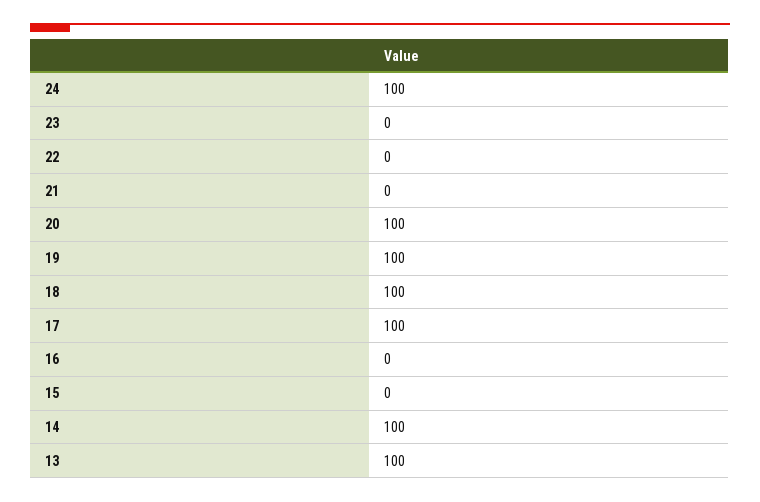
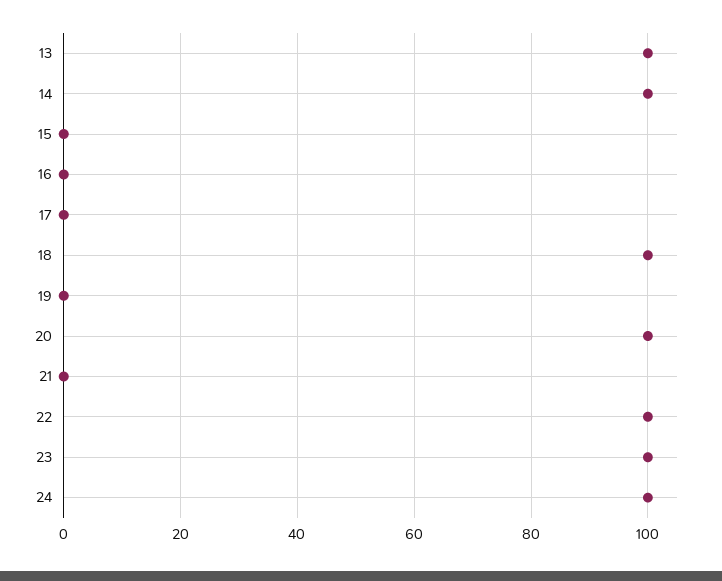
  {
    "24": 100,
-   "23": 0,
+   "23": 100,
-   "22": 0,
+   "22": 100,
    "21": 0,
    "20": 100,
-   "19": 100,
+   "19": 0,
    "18": 100,
-   "17": 100,
+   "17": 0,
    "16": 0,
    "15": 0,
    "14": 100,
    "13": 100
  }

